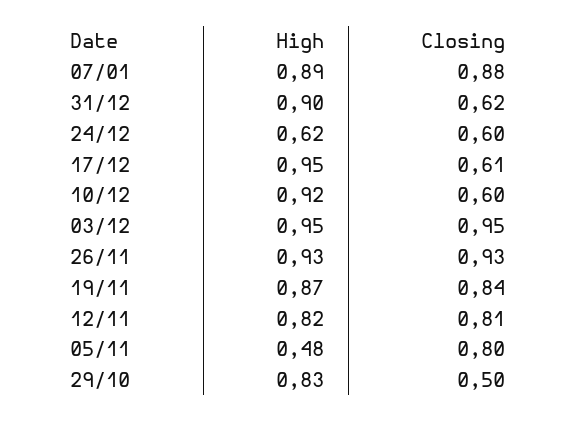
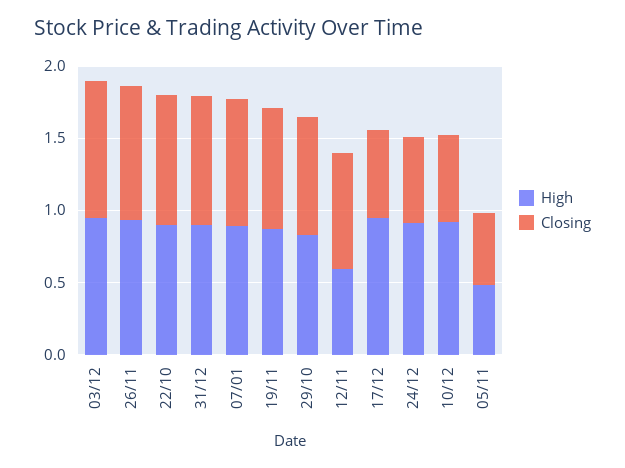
  {
    "High": {
      "07/01": 0.89,
      "31/12": 0.9,
-     "24/12": 0.62,
+     "24/12": 0.9,
      "17/12": 0.95,
      "10/12": 0.92,
      "03/12": 0.95,
      "26/11": 0.93,
      "19/11": 0.87,
-     "12/11": 0.82,
+     "12/11": 0.6,
      "05/11": 0.48,
-     "29/10": 0.83
+     "29/10": 0.83,
+     "22/10": 0.9
    },
    "Closing": {
      "07/01": 0.88,
-     "31/12": 0.62,
+     "31/12": 0.9,
      "24/12": 0.6,
      "17/12": 0.61,
      "10/12": 0.6,
      "03/12": 0.95,
      "26/11": 0.93,
      "19/11": 0.84,
      "12/11": 0.81,
-     "05/11": 0.8,
+     "05/11": 0.5,
-     "29/10": 0.5
+     "29/10": 0.8,
+     "22/10": 0.9
    }
  }

